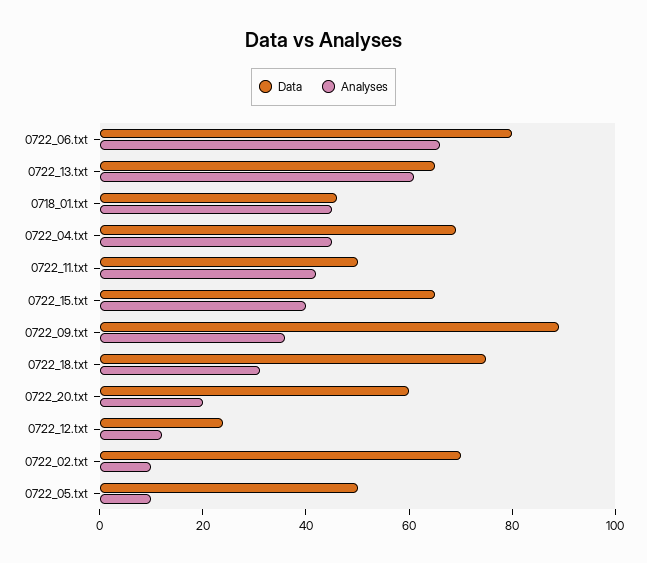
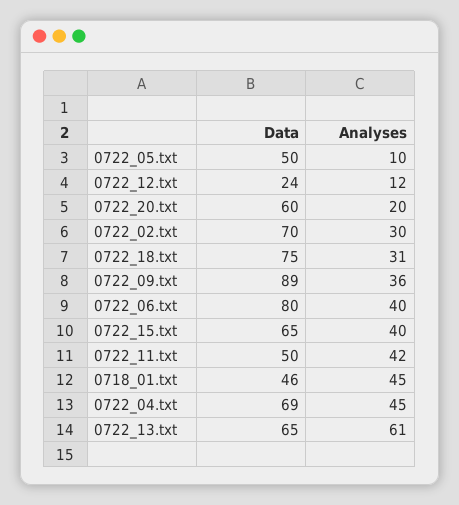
  {
    "Data": {
      "0722_06.txt": 80,
      "0722_13.txt": 65,
      "0718_01.txt": 46,
      "0722_04.txt": 69,
      "0722_11.txt": 50,
      "0722_15.txt": 65,
      "0722_09.txt": 89,
      "0722_18.txt": 75,
      "0722_20.txt": 60,
      "0722_12.txt": 24,
      "0722_02.txt": 70,
      "0722_05.txt": 50
    },
    "Analyses": {
-     "0722_06.txt": 65,
+     "0722_06.txt": 40,
      "0722_13.txt": 61,
      "0718_01.txt": 45,
      "0722_04.txt": 45,
      "0722_11.txt": 42,
      "0722_15.txt": 40,
      "0722_09.txt": 36,
      "0722_18.txt": 31,
      "0722_20.txt": 20,
      "0722_12.txt": 12,
-     "0722_02.txt": 10,
+     "0722_02.txt": 30,
      "0722_05.txt": 10
    }
  }

